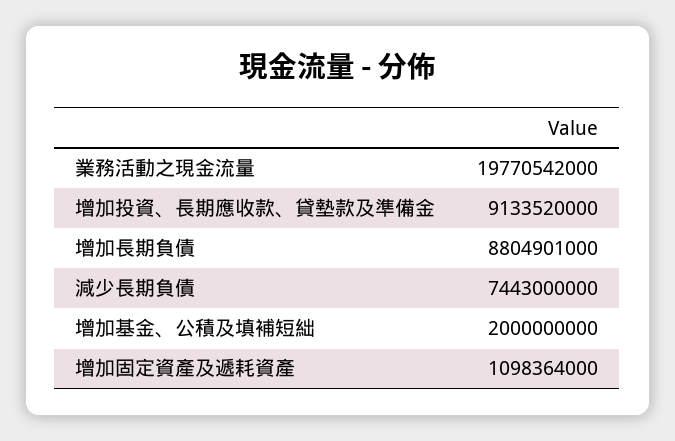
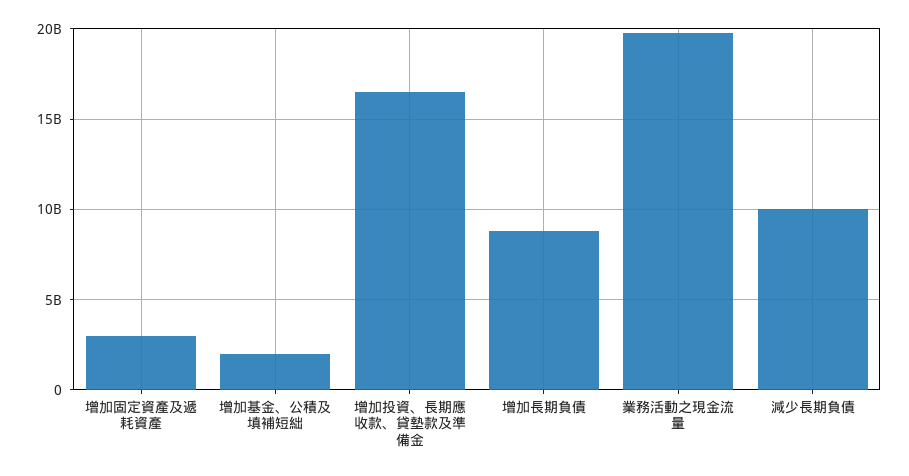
  {
    "業務活動之現金流量": 19770542000,
-   "增加投資、長期應收款、貸墊款及準備金": 9133520000,
+   "增加投資、長期應收款、貸墊款及準備金": 16500000000,
    "增加長期負債": 8804901000,
-   "減少長期負債": 7443000000,
+   "減少長期負債": 10000000000,
    "增加基金、公積及填補短絀": 2000000000,
-   "增加固定資產及遞耗資產": 1098364000
+   "增加固定資產及遞耗資產": 3000000000
  }

